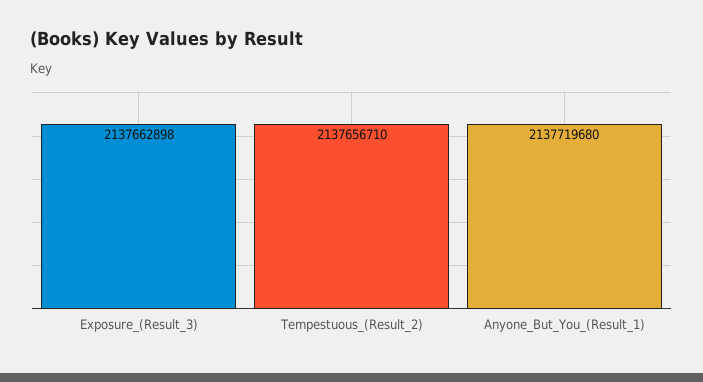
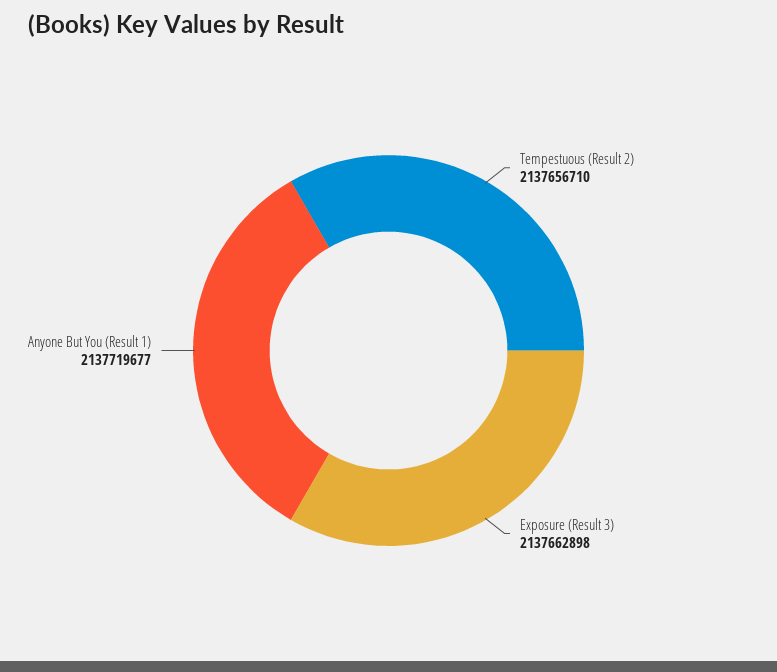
  {
    "Exposure_(Result_3)": 2137662898,
    "Tempestuous_(Result_2)": 2137656710,
-   "Anyone_But_You_(Result_1)": 2137719680
+   "Anyone_But_You_(Result_1)": 2137719677
  }

